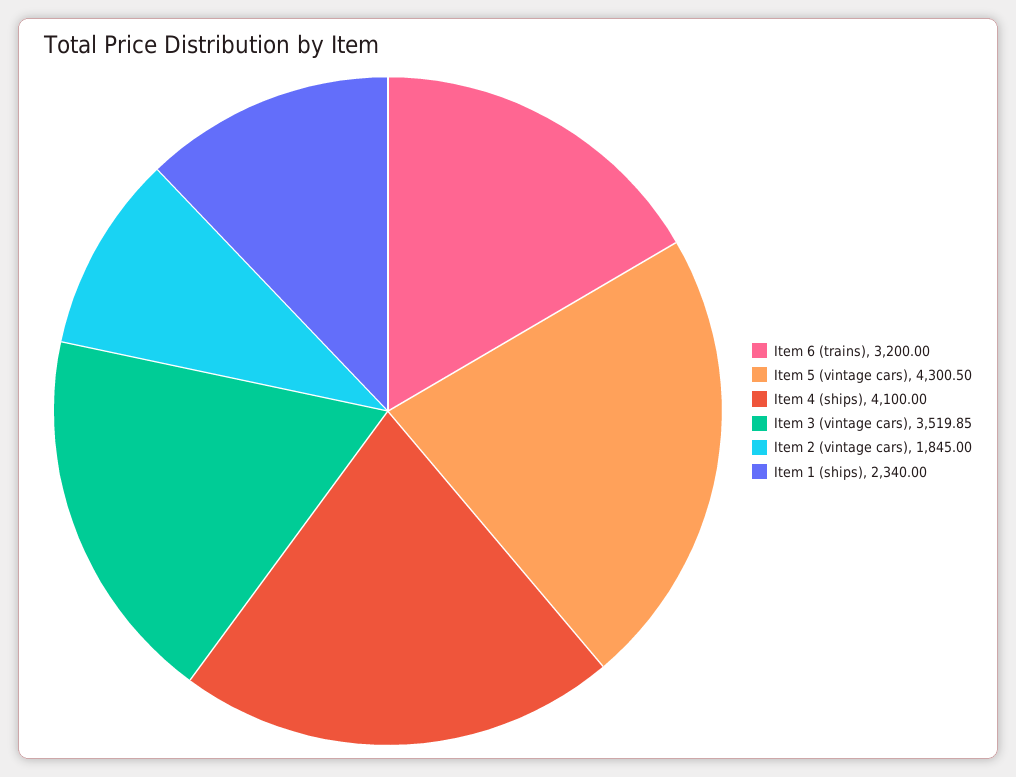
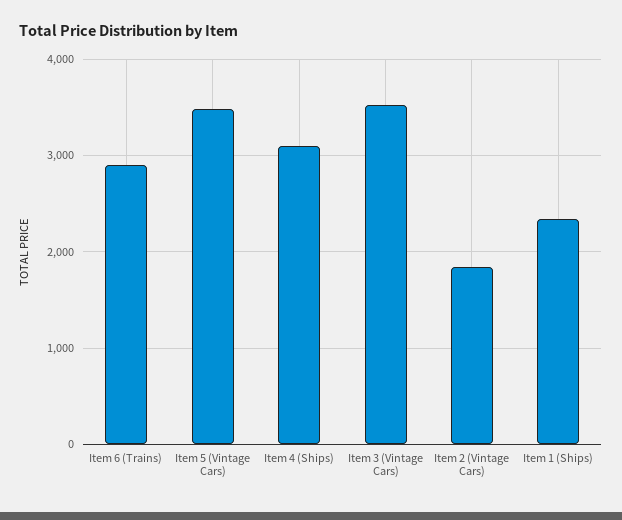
  {
-   "Item 6 (trains)": 3200,
+   "Item 6 (trains)": 2900,
-   "Item 5 (vintage cars)": 4300.5,
+   "Item 5 (vintage cars)": 3500,
-   "Item 4 (ships)": 4100,
+   "Item 4 (ships)": 3100,
    "Item 3 (vintage cars)": 3519.85,
    "Item 2 (vintage cars)": 1845,
    "Item 1 (ships)": 2340
  }

